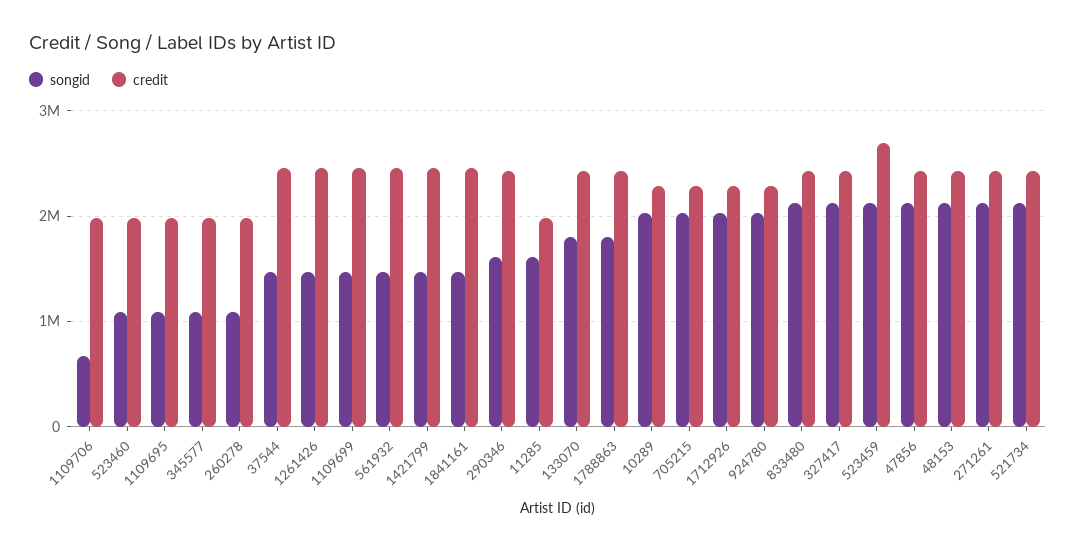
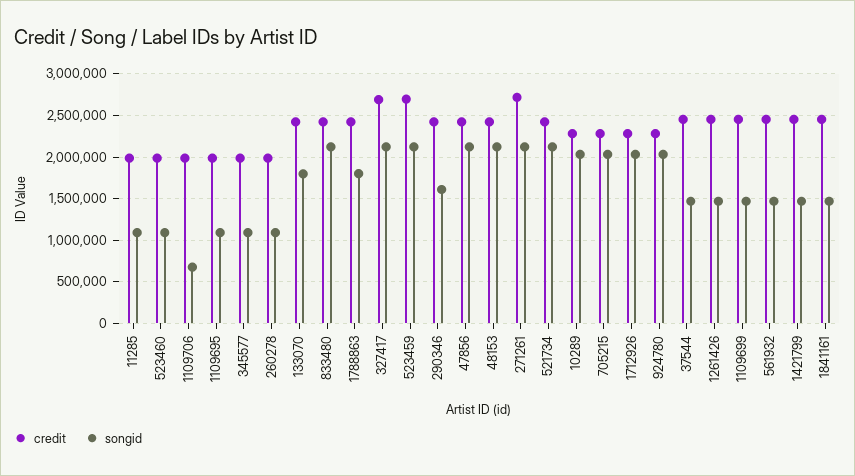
  {
    "songid": {
      "1109706": 700000,
      "523460": 1100000,
      "1109695": 1100000,
      "345577": 1100000,
      "260278": 1100000,
      "37544": 1500000,
      "1261426": 1500000,
      "1109699": 1500000,
      "561932": 1500000,
      "1421799": 1500000,
      "1841161": 1500000,
      "290346": 1600000,
-     "11285": 1600000,
+     "11285": 1100000,
      "133070": 1800000,
      "1788863": 1800000,
      "10289": 2000000,
      "705215": 2000000,
      "1712926": 2000000,
      "924780": 2000000,
      "833480": 2100000,
      "327417": 2100000,
      "523459": 2100000,
      "47856": 2100000,
      "48153": 2100000,
      "271261": 2100000,
      "521734": 2100000
    },
    "credit": {
      "1109706": 2000000,
      "523460": 2000000,
      "1109695": 2000000,
      "345577": 2000000,
      "260278": 2000000,
      "37544": 2500000,
      "1261426": 2500000,
      "1109699": 2500000,
      "561932": 2500000,
      "1421799": 2500000,
      "1841161": 2500000,
      "290346": 2400000,
      "11285": 2000000,
      "133070": 2400000,
      "1788863": 2400000,
      "10289": 2300000,
      "705215": 2300000,
      "1712926": 2300000,
      "924780": 2300000,
      "833480": 2400000,
-     "327417": 2400000,
+     "327417": 2700000,
      "523459": 2700000,
      "47856": 2400000,
      "48153": 2400000,
-     "271261": 2400000,
+     "271261": 2700000,
      "521734": 2400000
    }
  }

